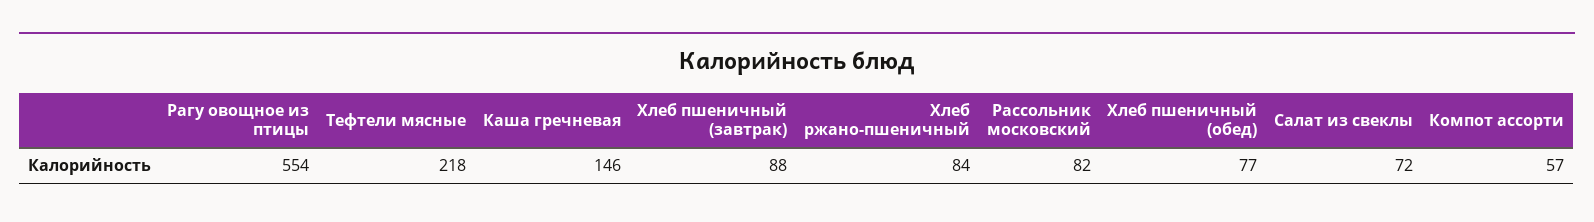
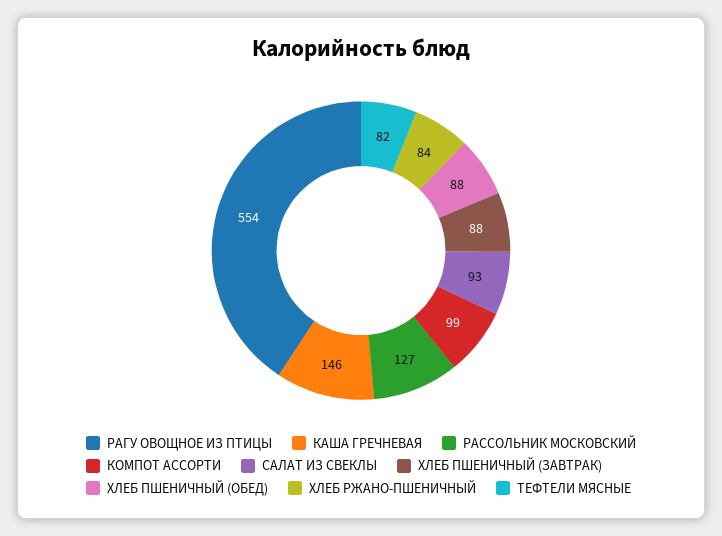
  {
    "Рагу овощное из птицы": 554,
-   "Тефтели мясные": 218,
+   "Тефтели мясные": 82,
    "Каша гречневая": 146,
    "Хлеб пшеничный (завтрак)": 88,
    "Хлеб ржано-пшеничный": 84,
-   "Рассольник московский": 82,
+   "Рассольник московский": 127,
-   "Хлеб пшеничный (обед)": 77,
+   "Хлеб пшеничный (обед)": 88,
-   "Салат из свеклы": 72,
+   "Салат из свеклы": 93,
-   "Компот ассорти": 57
+   "Компот ассорти": 99
  }

